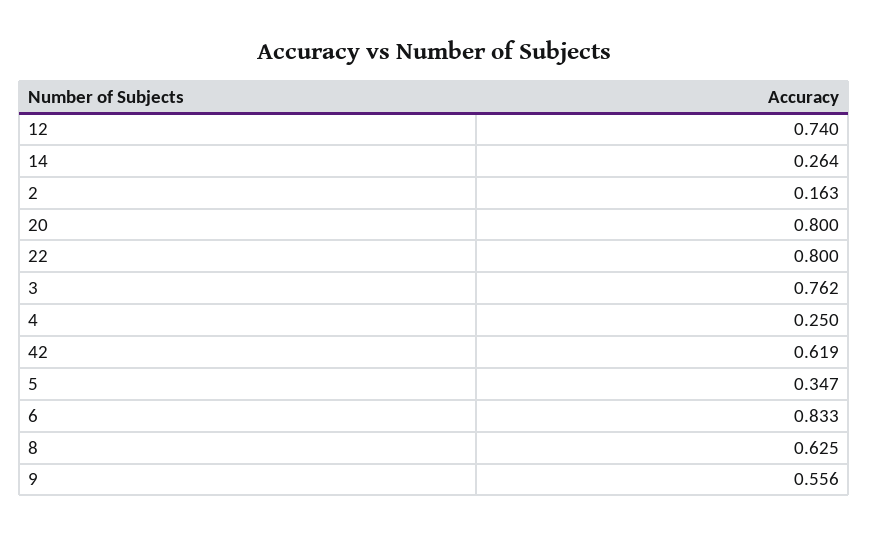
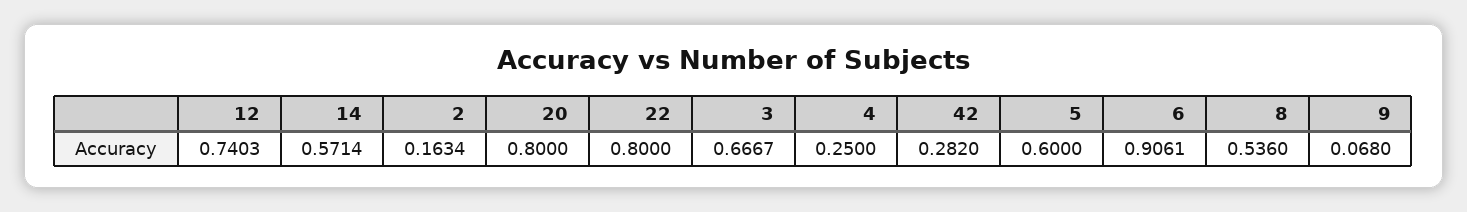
  {
    "12": 0.7403,
-   "14": 0.264,
+   "14": 0.5714,
    "2": 0.1634,
    "20": 0.8,
    "22": 0.8,
-   "3": 0.762,
+   "3": 0.6667,
    "4": 0.25,
-   "42": 0.619,
+   "42": 0.282,
-   "5": 0.347,
+   "5": 0.6,
-   "6": 0.833,
+   "6": 0.9061,
-   "8": 0.625,
+   "8": 0.536,
-   "9": 0.556
+   "9": 0.068
  }

